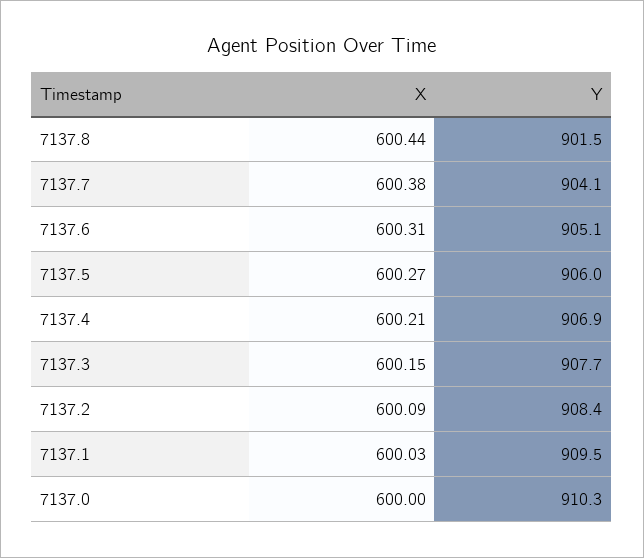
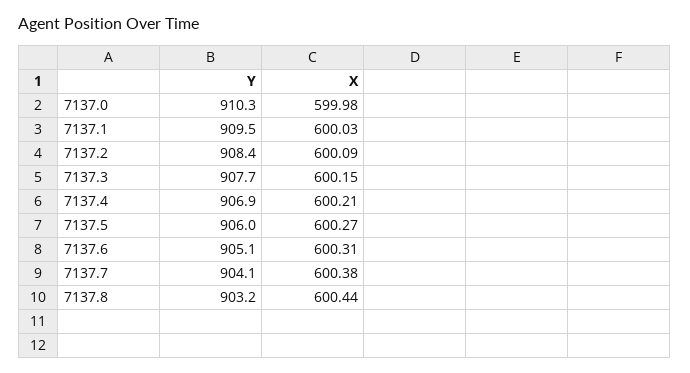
  {
    "X": {
      "7137.8": 600.44,
      "7137.7": 600.38,
      "7137.6": 600.31,
      "7137.5": 600.27,
      "7137.4": 600.21,
      "7137.3": 600.15,
      "7137.2": 600.09,
      "7137.1": 600.03,
-     "7137.0": 600
+     "7137.0": 599.98
    },
    "Y": {
-     "7137.8": 901.5,
+     "7137.8": 903.2,
      "7137.7": 904.1,
      "7137.6": 905.1,
      "7137.5": 906,
      "7137.4": 906.9,
      "7137.3": 907.7,
      "7137.2": 908.4,
      "7137.1": 909.5,
      "7137.0": 910.3
    }
  }

